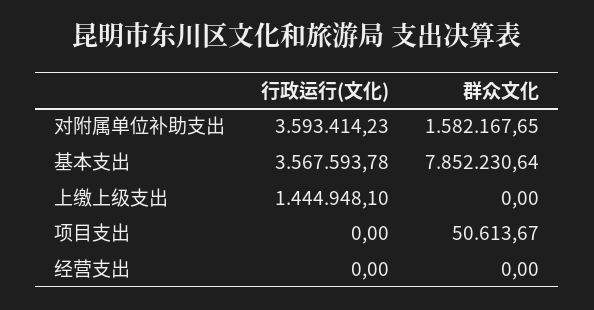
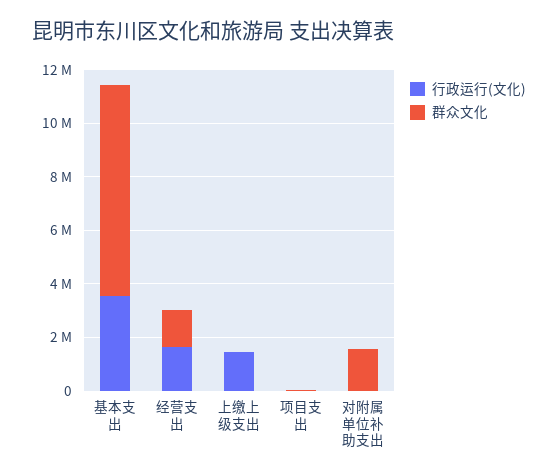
  {
    "行政运行(文化)": {
-     "对附属单位补助支出": 3593414.23,
+     "对附属单位补助支出": 0,
      "基本支出": 3567593.78,
      "上缴上级支出": 1444948.1,
      "项目支出": 0,
-     "经营支出": 0
+     "经营支出": 1500000
    },
    "群众文化": {
      "对附属单位补助支出": 1582167.65,
      "基本支出": 7852230.64,
      "上缴上级支出": 0,
      "项目支出": 50613.67,
-     "经营支出": 0
+     "经营支出": 1500000
    }
  }

